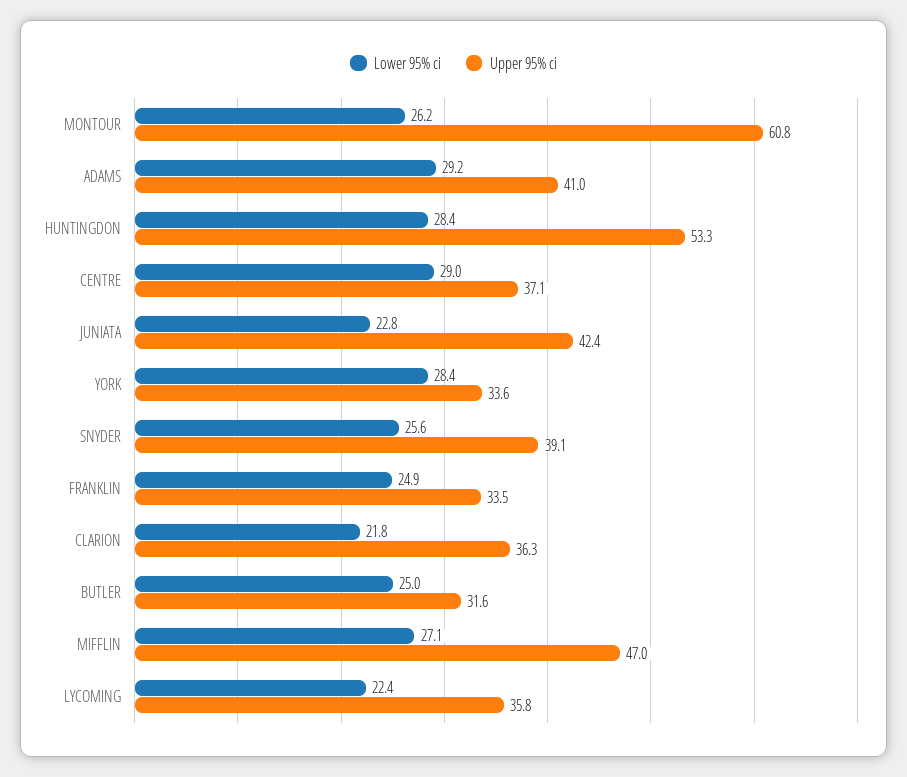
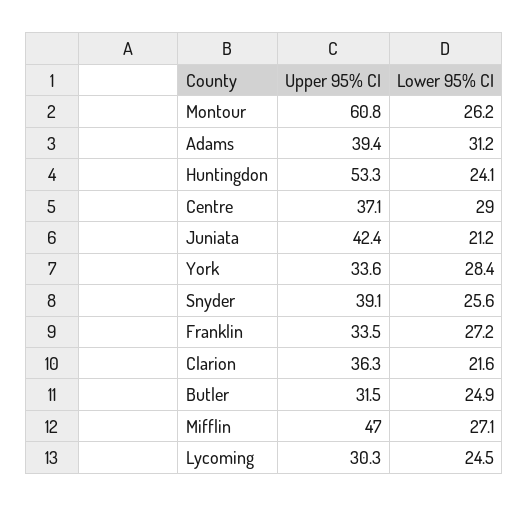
  {
    "Lower 95% ci": {
      "MONTOUR": 26.2,
-     "ADAMS": 29.2,
+     "ADAMS": 31.2,
-     "HUNTINGDON": 28.4,
+     "HUNTINGDON": 24.1,
      "CENTRE": 29,
-     "JUNIATA": 22.8,
+     "JUNIATA": 21.2,
      "YORK": 28.4,
      "SNYDER": 25.6,
-     "FRANKLIN": 24.9,
+     "FRANKLIN": 27.2,
-     "CLARION": 21.8,
+     "CLARION": 21.6,
-     "BUTLER": 25,
+     "BUTLER": 24.9,
      "MIFFLIN": 27.1,
-     "LYCOMING": 22.4
+     "LYCOMING": 24.5
    },
    "Upper 95% ci": {
      "MONTOUR": 60.8,
-     "ADAMS": 41,
+     "ADAMS": 39.4,
      "HUNTINGDON": 53.3,
      "CENTRE": 37.1,
      "JUNIATA": 42.4,
      "YORK": 33.6,
      "SNYDER": 39.1,
      "FRANKLIN": 33.5,
      "CLARION": 36.3,
-     "BUTLER": 31.6,
+     "BUTLER": 31.5,
      "MIFFLIN": 47,
-     "LYCOMING": 35.8
+     "LYCOMING": 30.3
    }
  }

